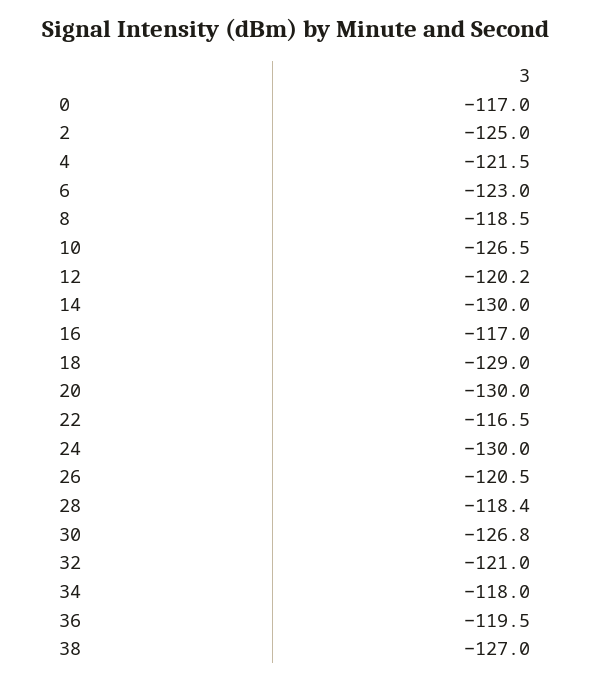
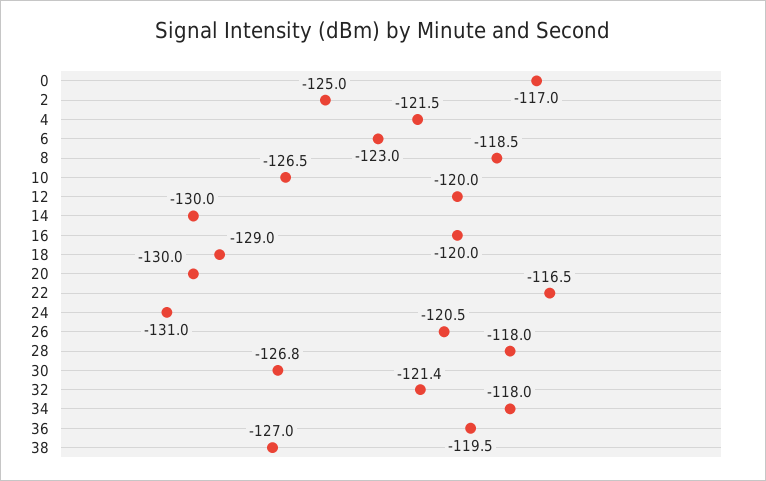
  {
    "0": -117,
    "2": -125,
    "4": -121.5,
    "6": -123,
    "8": -118.5,
    "10": -126.5,
-   "12": -120.2,
+   "12": -120,
    "14": -130,
-   "16": -117,
+   "16": -120,
    "18": -129,
    "20": -130,
    "22": -116.5,
-   "24": -130,
+   "24": -131,
    "26": -120.5,
-   "28": -118.4,
+   "28": -118,
    "30": -126.8,
-   "32": -121,
+   "32": -121.4,
    "34": -118,
    "36": -119.5,
    "38": -127
  }

